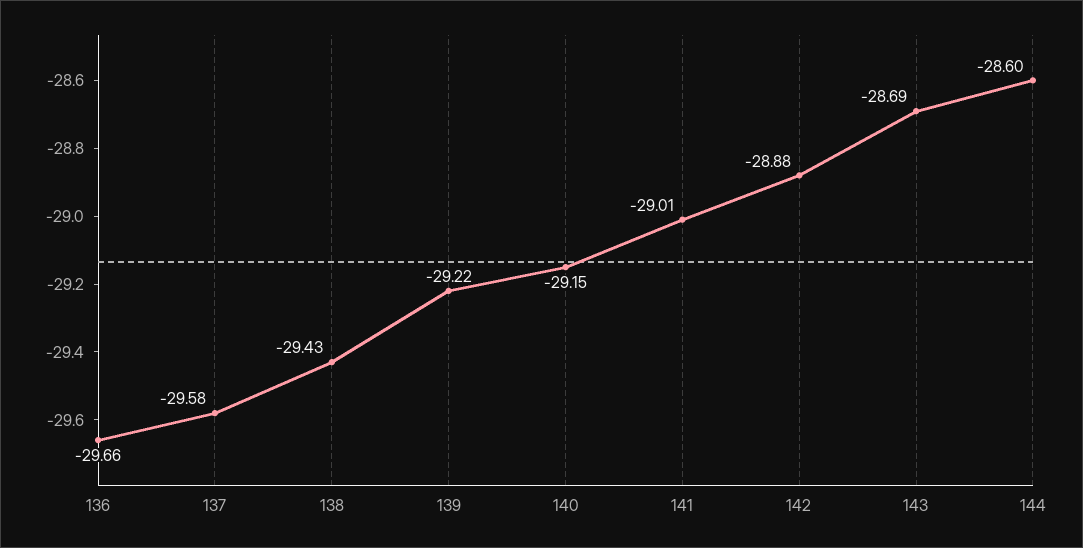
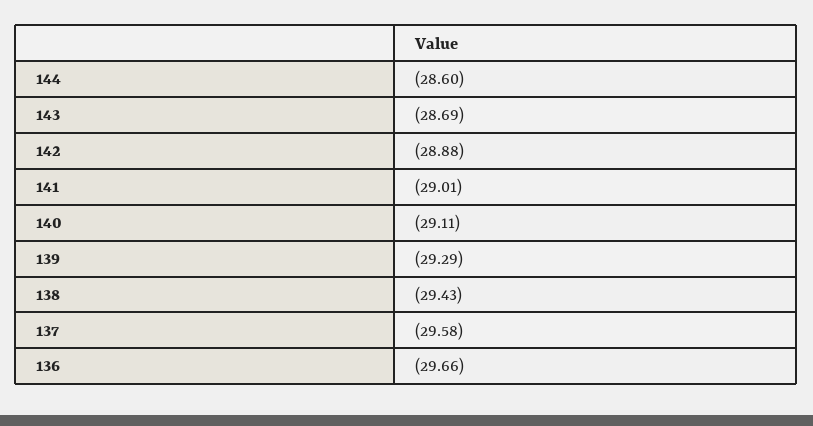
  {
    "136": -29.66,
    "137": -29.58,
    "138": -29.43,
-   "139": -29.22,
+   "139": -29.29,
-   "140": -29.15,
+   "140": -29.11,
    "141": -29.01,
    "142": -28.88,
    "143": -28.69,
    "144": -28.6
  }

